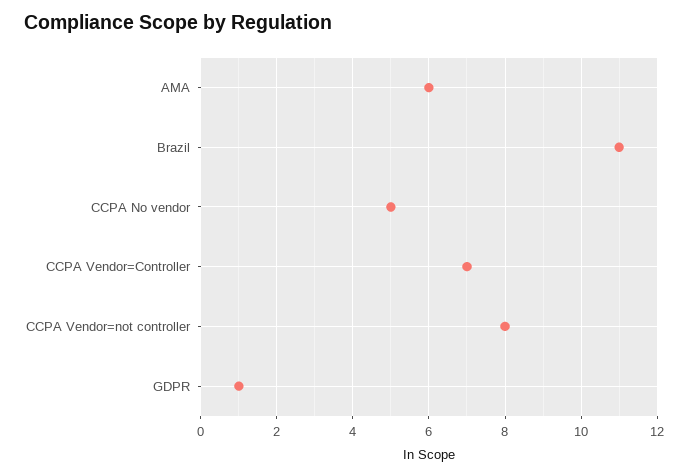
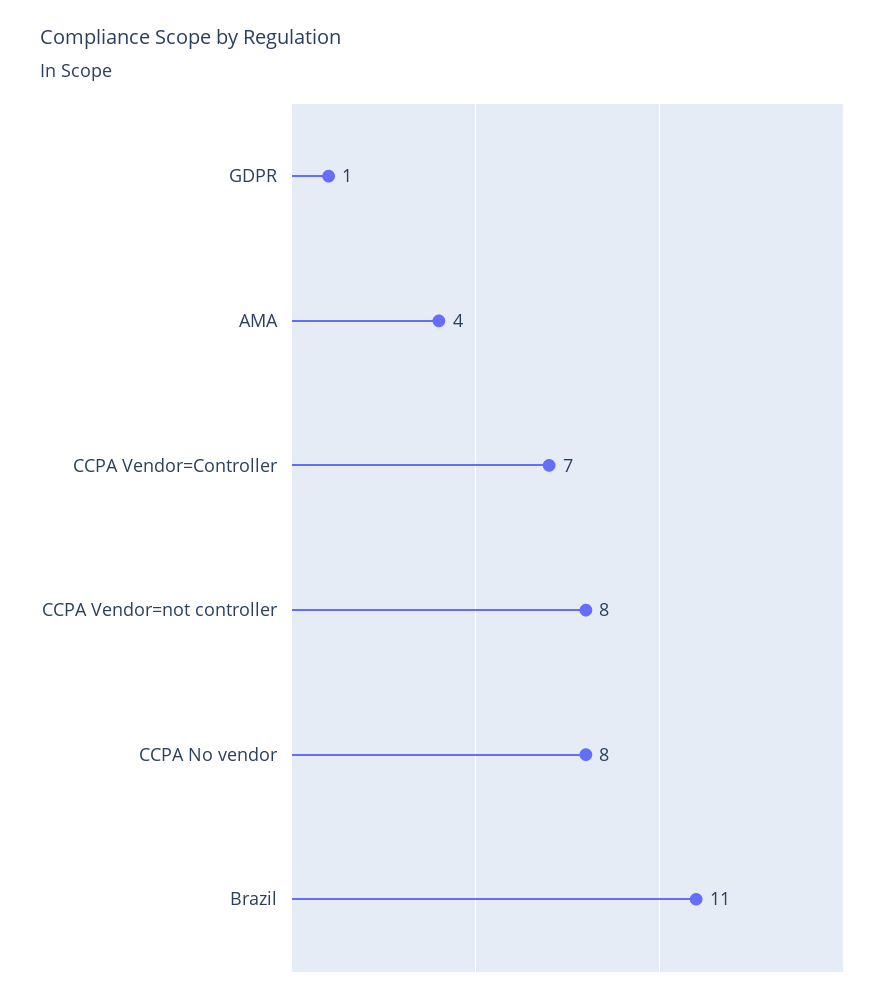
  {
-   "AMA": 6,
+   "AMA": 4,
    "Brazil": 11,
-   "CCPA No vendor": 5,
+   "CCPA No vendor": 8,
    "CCPA Vendor=Controller": 7,
    "CCPA Vendor=not controller": 8,
    "GDPR": 1
  }

